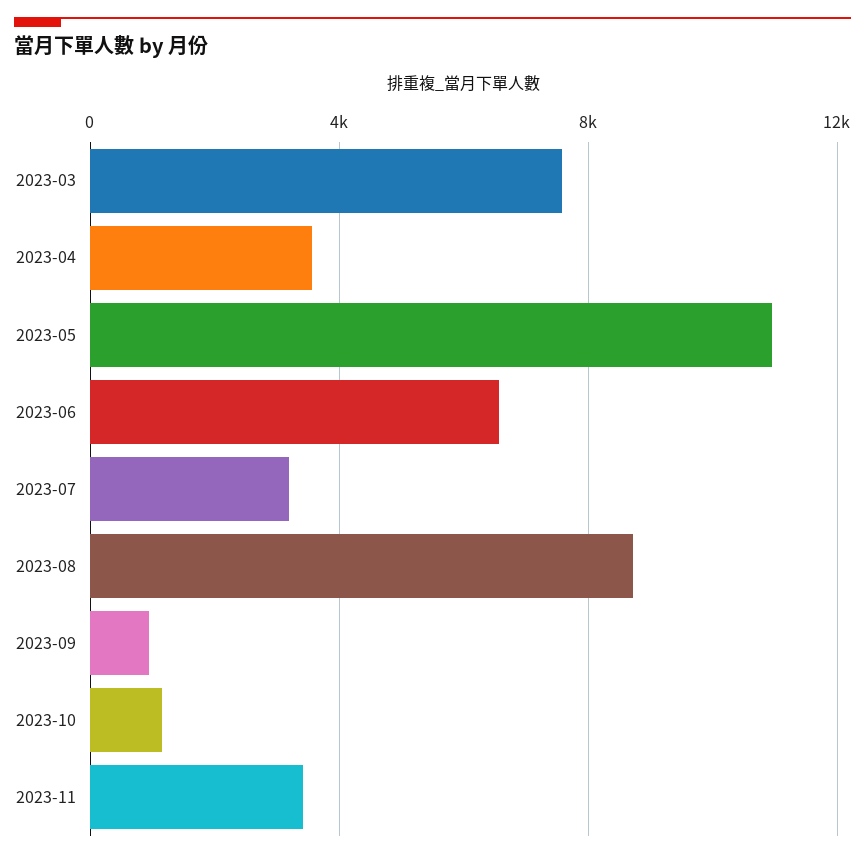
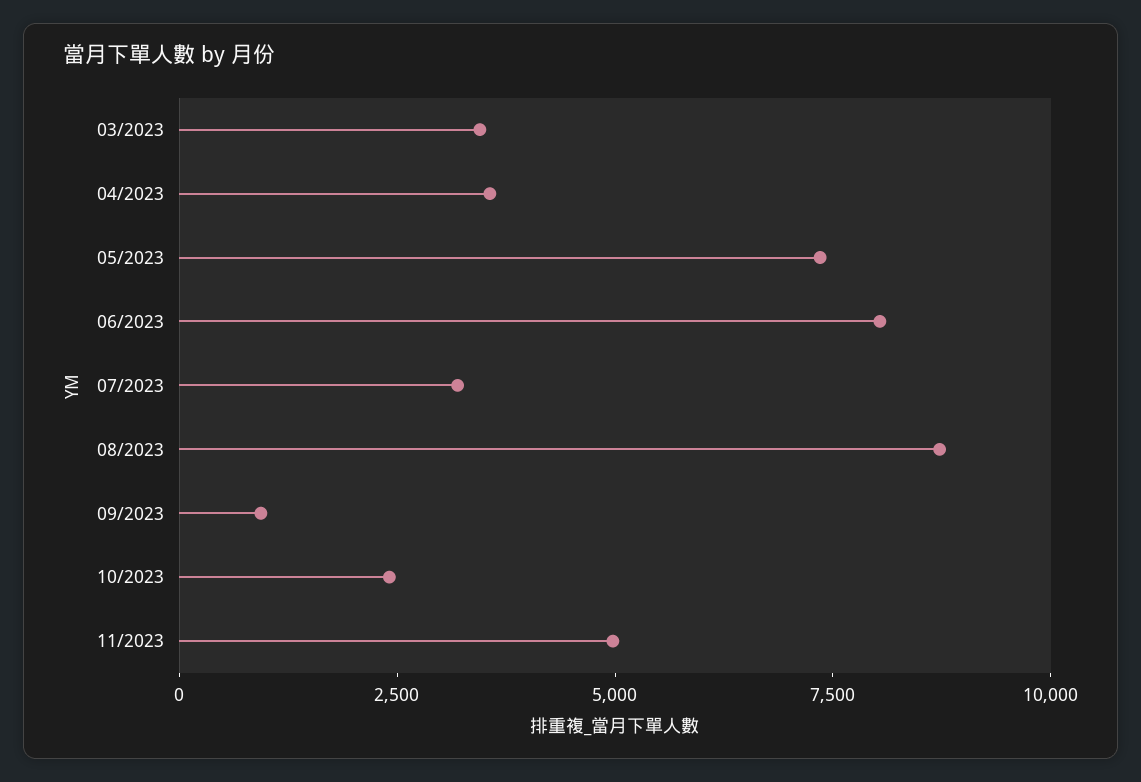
  {
-   "2023-03": 7500,
+   "2023-03": 3500,
    "2023-04": 3500,
-   "2023-05": 11000,
+   "2023-05": 7500,
-   "2023-06": 6500,
+   "2023-06": 8000,
    "2023-07": 3000,
    "2023-08": 8500,
    "2023-09": 1000,
-   "2023-10": 1000,
+   "2023-10": 2500,
-   "2023-11": 3500
+   "2023-11": 5000
  }

